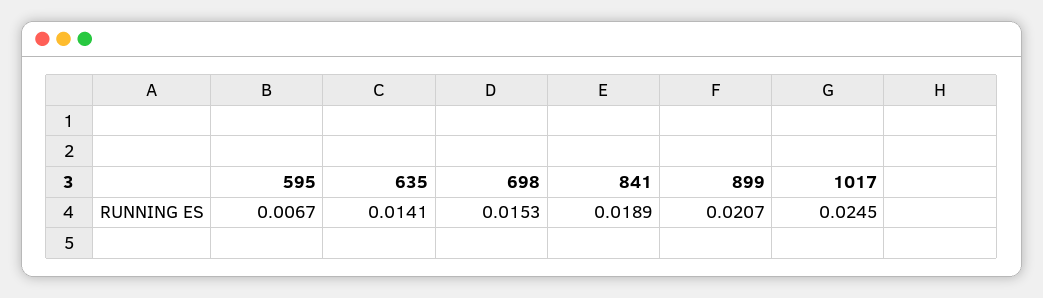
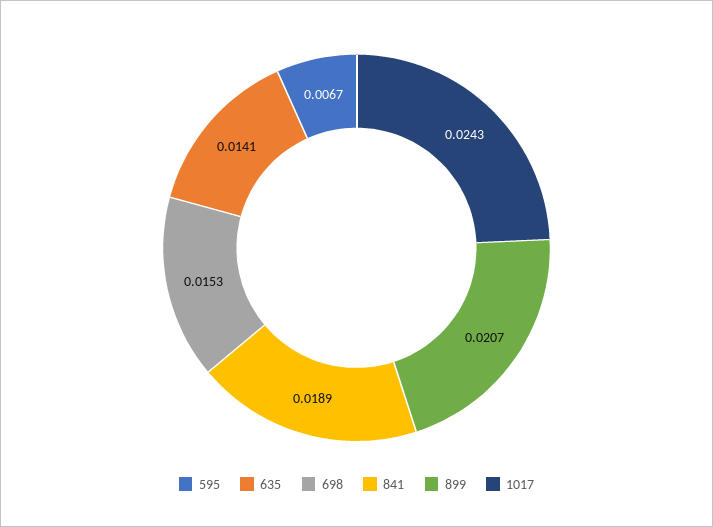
  {
    "595": 0.0067,
    "635": 0.0141,
    "698": 0.0153,
    "841": 0.0189,
    "899": 0.0207,
-   "1017": 0.0245
+   "1017": 0.0243
  }

